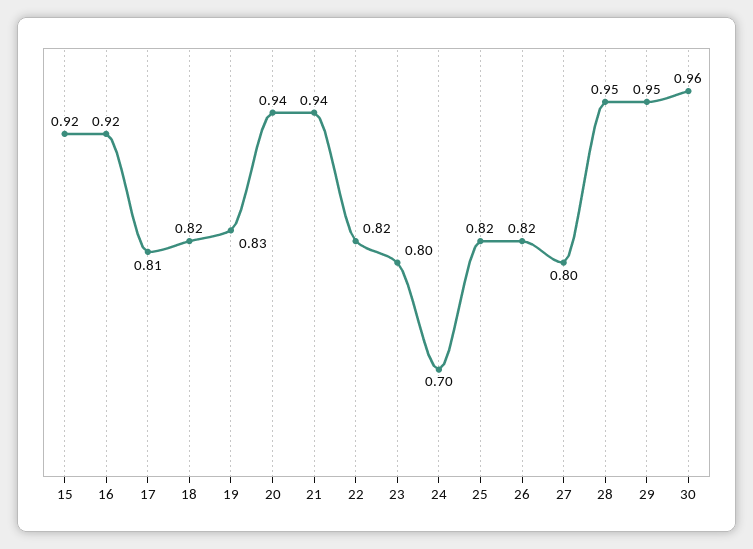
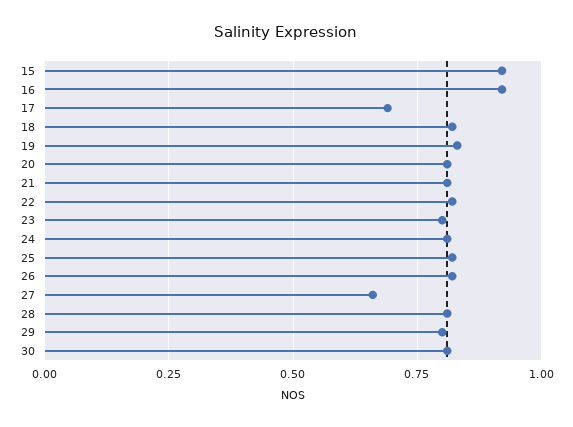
  {
    "15": 0.92,
    "16": 0.92,
-   "17": 0.81,
+   "17": 0.7,
    "18": 0.82,
    "19": 0.83,
-   "20": 0.94,
+   "20": 0.8,
-   "21": 0.94,
+   "21": 0.8,
    "22": 0.82,
    "23": 0.8,
-   "24": 0.7,
+   "24": 0.8,
    "25": 0.82,
    "26": 0.82,
-   "27": 0.8,
+   "27": 0.65,
-   "28": 0.95,
+   "28": 0.8,
-   "29": 0.95,
+   "29": 0.8,
-   "30": 0.96
+   "30": 0.8
  }

